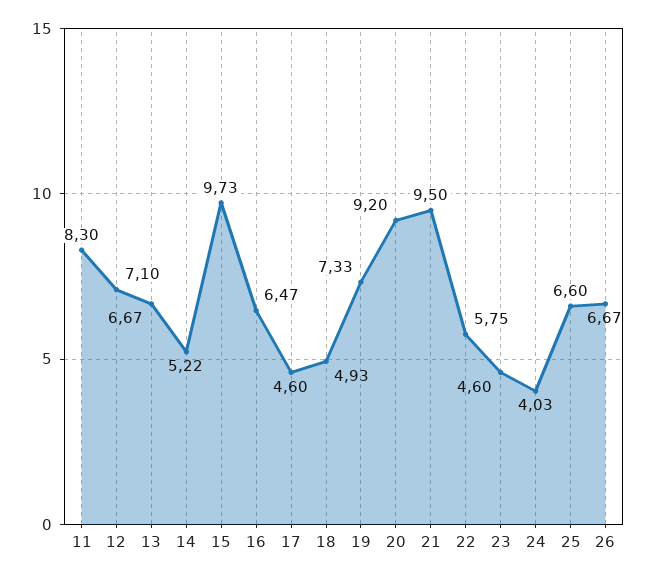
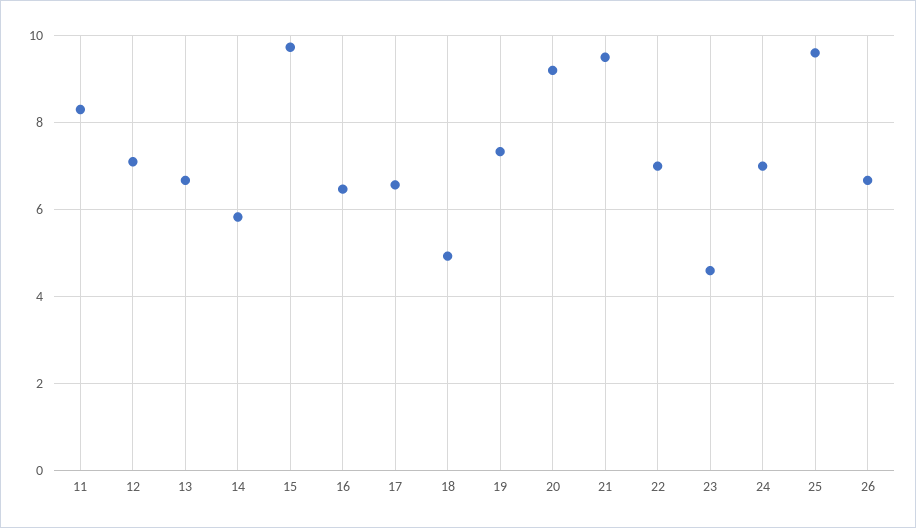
  {
    "11": 8.3,
    "12": 7.1,
    "13": 6.67,
-   "14": 5.22,
+   "14": 5.8,
    "15": 9.73,
    "16": 6.47,
-   "17": 4.6,
+   "17": 6.6,
    "18": 4.93,
    "19": 7.33,
    "20": 9.2,
    "21": 9.5,
-   "22": 5.75,
+   "22": 7,
    "23": 4.6,
-   "24": 4.03,
+   "24": 7,
-   "25": 6.6,
+   "25": 9.6,
    "26": 6.67
  }

